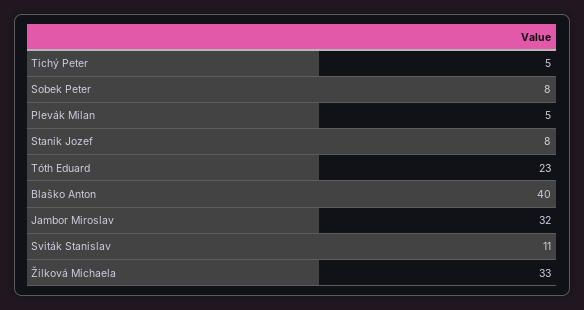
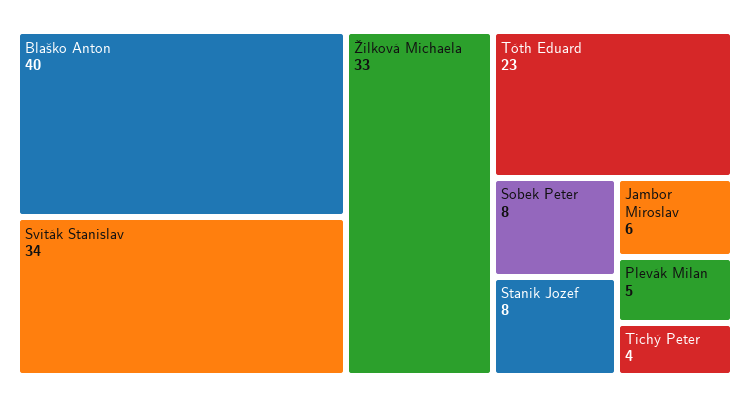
  {
-   "Tichý Peter": 5,
+   "Tichý Peter": 4,
    "Sobek Peter": 8,
    "Plevák Milan": 5,
    "Stanik Jozef": 8,
    "Tóth Eduard": 23,
    "Blaško Anton": 40,
-   "Jambor Miroslav": 32,
+   "Jambor Miroslav": 6,
-   "Sviták Stanislav": 11,
+   "Sviták Stanislav": 34,
    "Žilková Michaela": 33
  }

